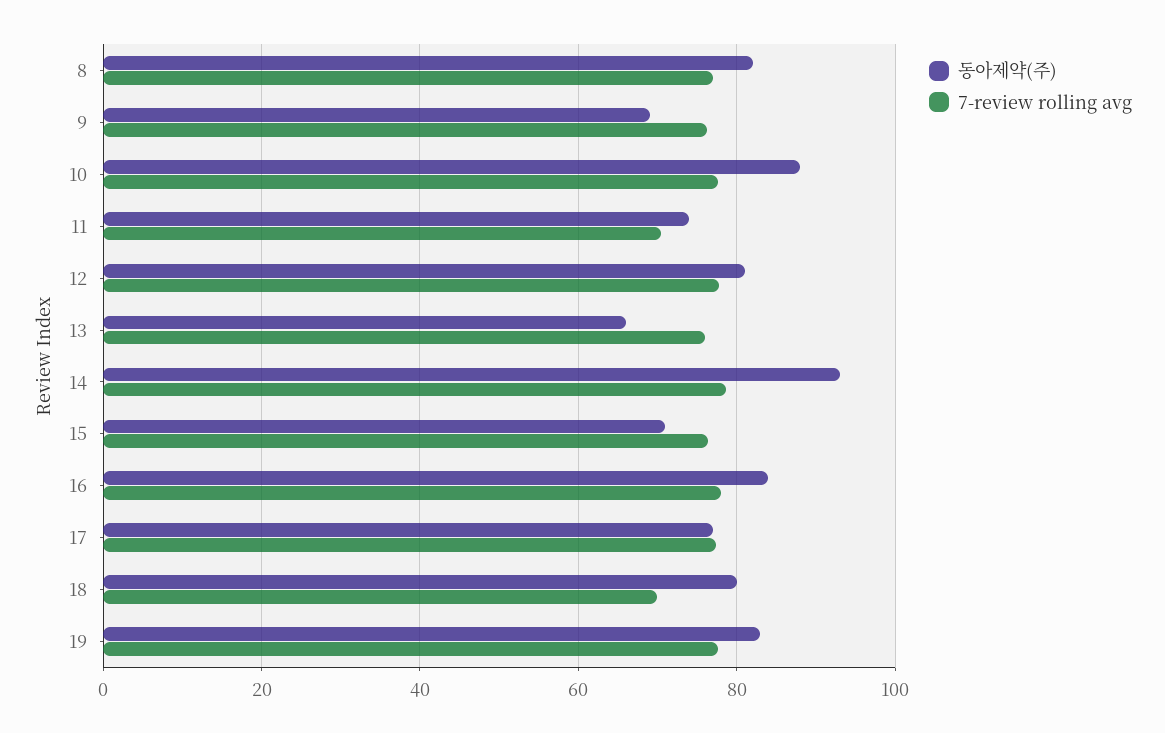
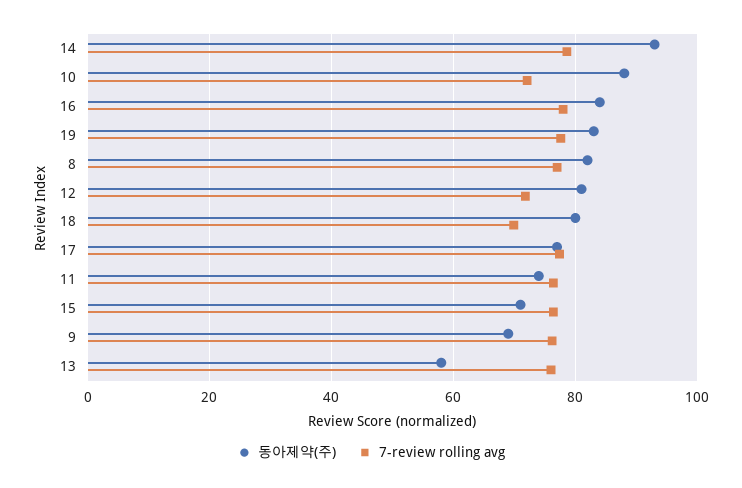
  {
    "동아제약(주)": {
      "8": 82,
      "9": 70,
      "10": 88,
      "11": 74,
      "12": 82,
-     "13": 66,
+     "13": 58,
      "14": 94,
      "15": 72,
      "16": 84,
      "17": 78,
      "18": 80,
      "19": 84
    },
    "7-review rolling avg": {
      "8": 78,
      "9": 76,
-     "10": 78,
+     "10": 72,
-     "11": 70,
+     "11": 76,
-     "12": 78,
+     "12": 72,
      "13": 76,
      "14": 78,
      "15": 76,
      "16": 78,
      "17": 78,
      "18": 70,
      "19": 78
    }
  }

